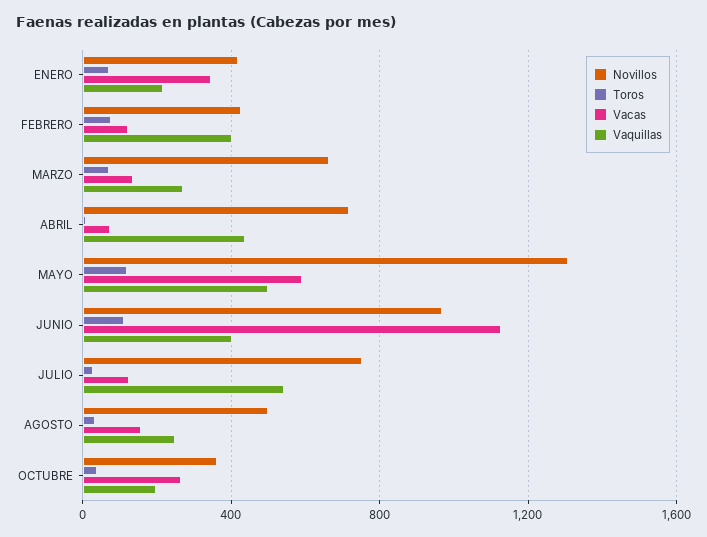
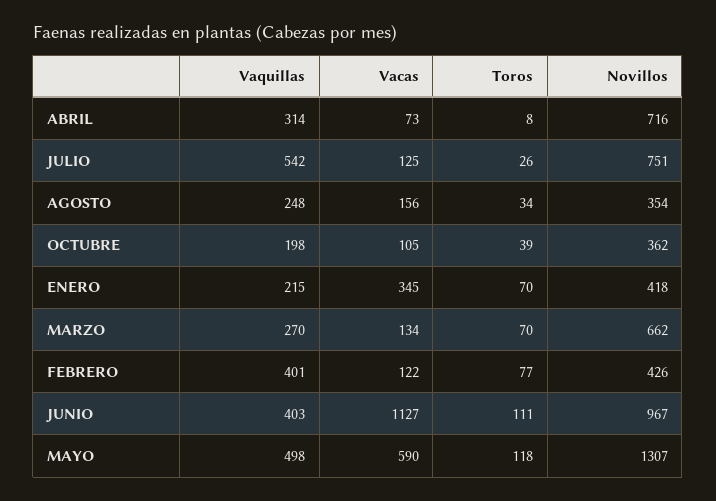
  {
    "Novillos": {
      "ENERO": 418,
      "FEBRERO": 426,
      "MARZO": 662,
      "ABRIL": 716,
      "MAYO": 1307,
      "JUNIO": 967,
      "JULIO": 751,
-     "AGOSTO": 500,
+     "AGOSTO": 354,
      "OCTUBRE": 362
    },
    "Toros": {
      "ENERO": 70,
      "FEBRERO": 77,
      "MARZO": 70,
      "ABRIL": 8,
      "MAYO": 118,
      "JUNIO": 111,
      "JULIO": 26,
      "AGOSTO": 34,
      "OCTUBRE": 39
    },
    "Vacas": {
      "ENERO": 345,
      "FEBRERO": 122,
      "MARZO": 134,
      "ABRIL": 73,
      "MAYO": 590,
      "JUNIO": 1127,
      "JULIO": 125,
      "AGOSTO": 156,
-     "OCTUBRE": 250
+     "OCTUBRE": 105
    },
    "Vaquillas": {
      "ENERO": 215,
      "FEBRERO": 401,
      "MARZO": 270,
-     "ABRIL": 450,
+     "ABRIL": 314,
      "MAYO": 498,
      "JUNIO": 403,
      "JULIO": 542,
      "AGOSTO": 248,
      "OCTUBRE": 198
    }
  }

